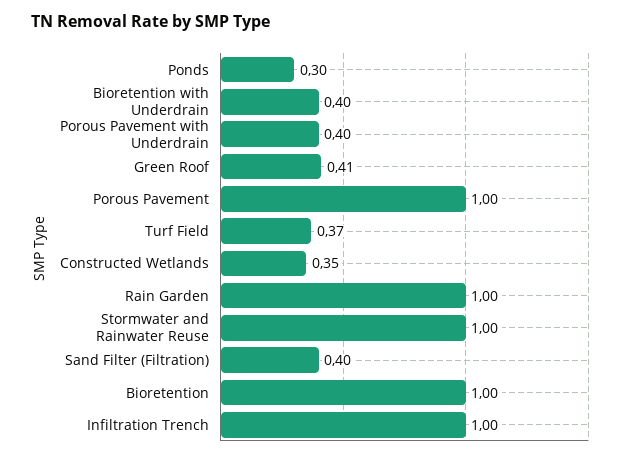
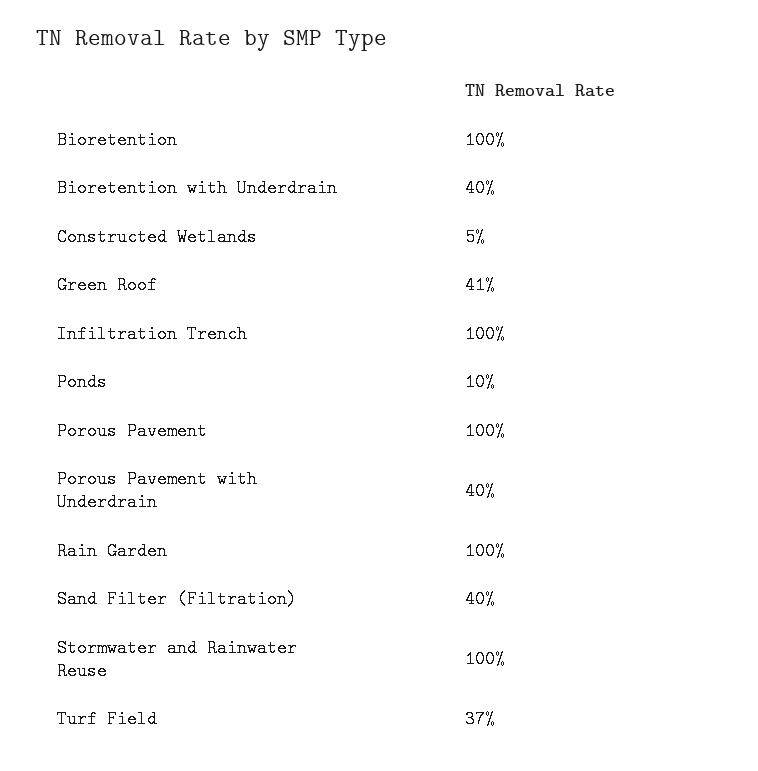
  {
-   "Ponds": 0.3,
+   "Ponds": 0.1,
    "Bioretention with Underdrain": 0.4,
    "Porous Pavement with Underdrain": 0.4,
    "Green Roof": 0.41,
    "Porous Pavement": 1,
    "Turf Field": 0.37,
-   "Constructed Wetlands": 0.35,
+   "Constructed Wetlands": 0.05,
    "Rain Garden": 1,
    "Stormwater and Rainwater Reuse": 1,
    "Sand Filter (Filtration)": 0.4,
    "Bioretention": 1,
    "Infiltration Trench": 1
  }

